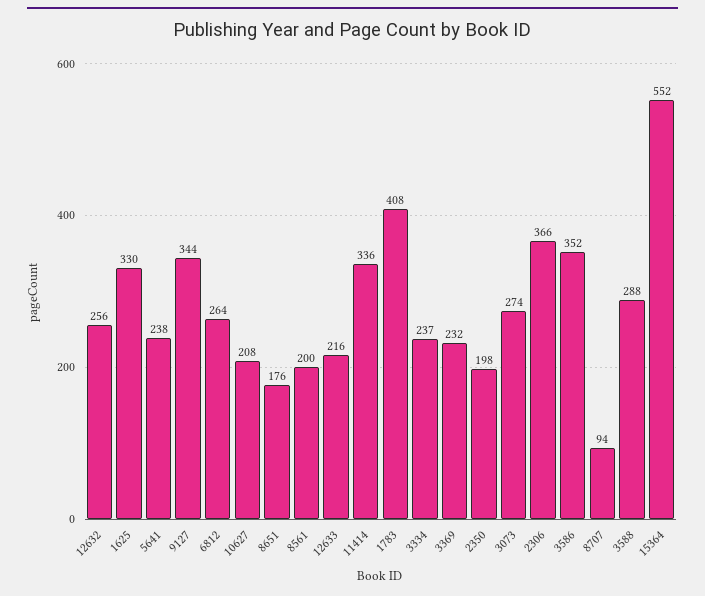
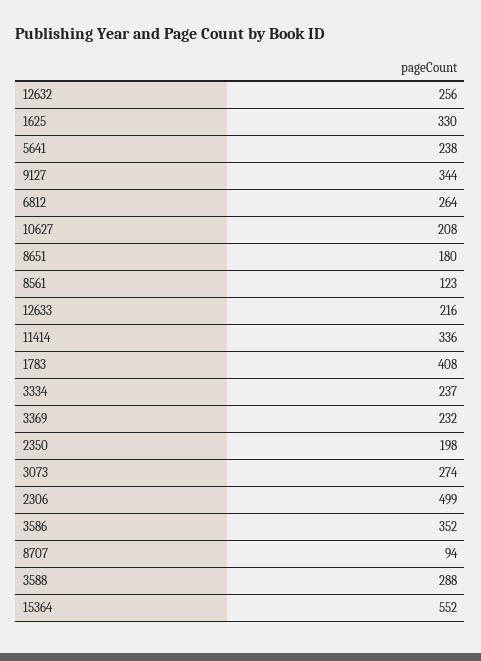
  {
    "12632": 256,
    "1625": 330,
    "5641": 238,
    "9127": 344,
    "6812": 264,
    "10627": 208,
-   "8651": 176,
+   "8651": 180,
-   "8561": 200,
+   "8561": 123,
    "12633": 216,
    "11414": 336,
    "1783": 408,
    "3334": 237,
    "3369": 232,
    "2350": 198,
    "3073": 274,
-   "2306": 366,
+   "2306": 499,
    "3586": 352,
    "8707": 94,
    "3588": 288,
    "15364": 552
  }

